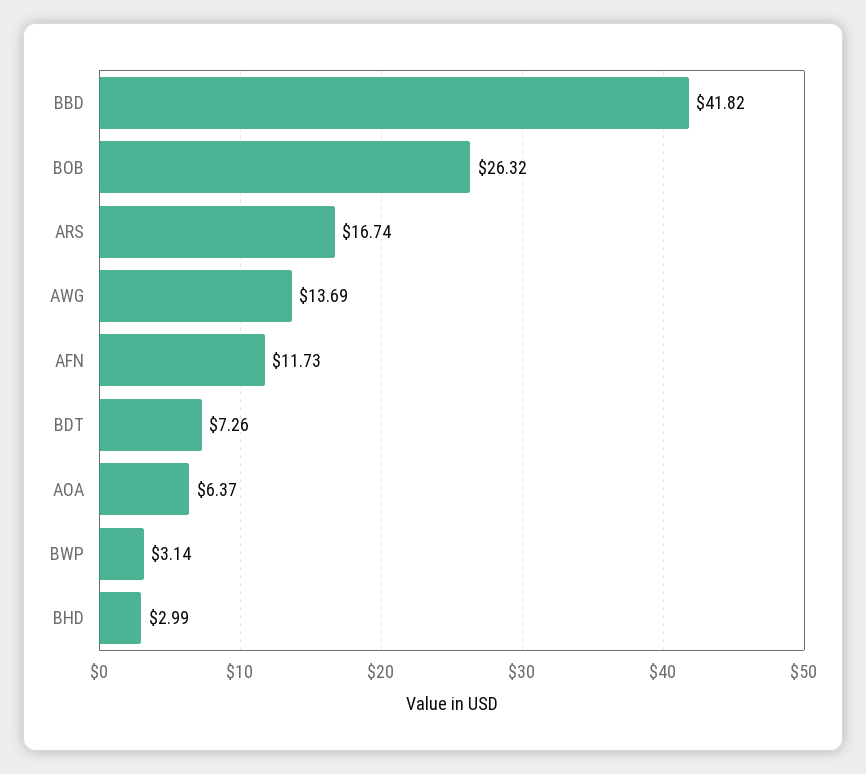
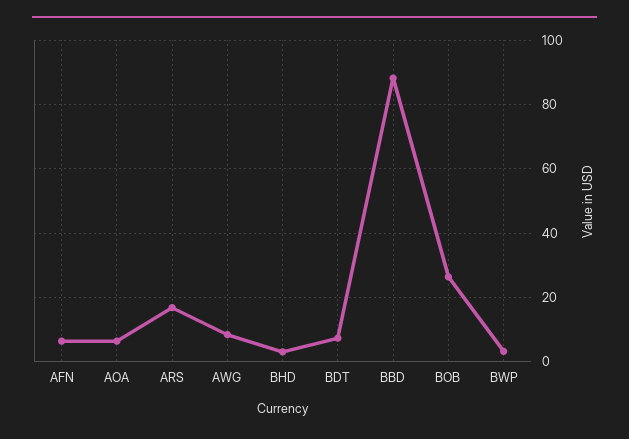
  {
-   "BBD": 41.82,
+   "BBD": 88,
    "BOB": 26.32,
    "ARS": 16.74,
-   "AWG": 13.69,
+   "AWG": 8,
-   "AFN": 11.73,
+   "AFN": 6,
    "BDT": 7.26,
    "AOA": 6.37,
    "BWP": 3.14,
    "BHD": 2.99
  }

